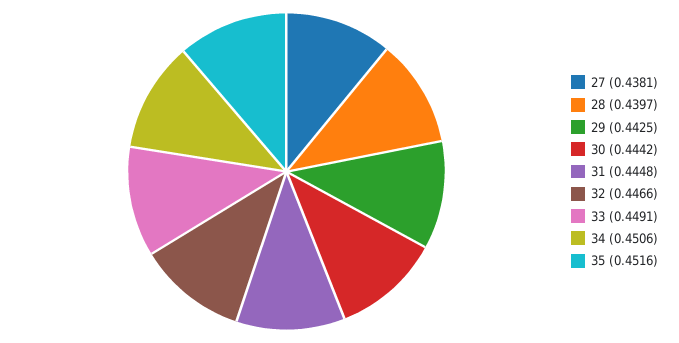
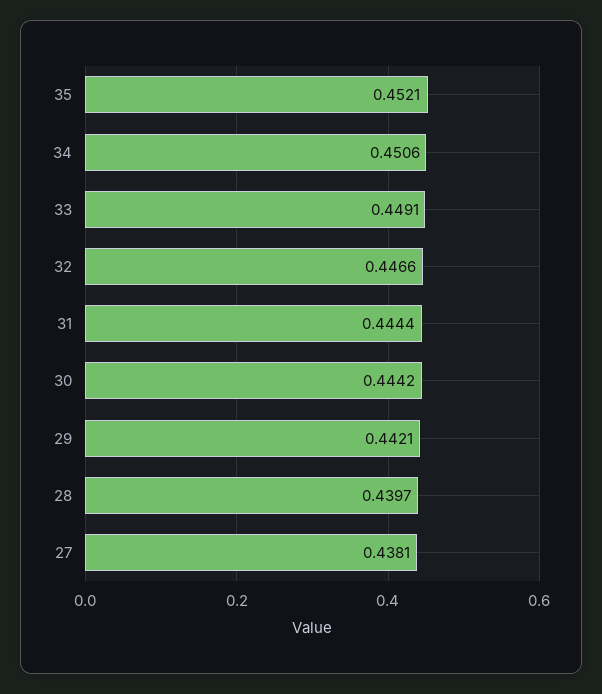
  {
    "27": 0.4381,
    "28": 0.4397,
-   "29": 0.4425,
+   "29": 0.4421,
    "30": 0.4442,
-   "31": 0.4448,
+   "31": 0.4444,
    "32": 0.4466,
    "33": 0.4491,
    "34": 0.4506,
-   "35": 0.4516
+   "35": 0.4521
  }

